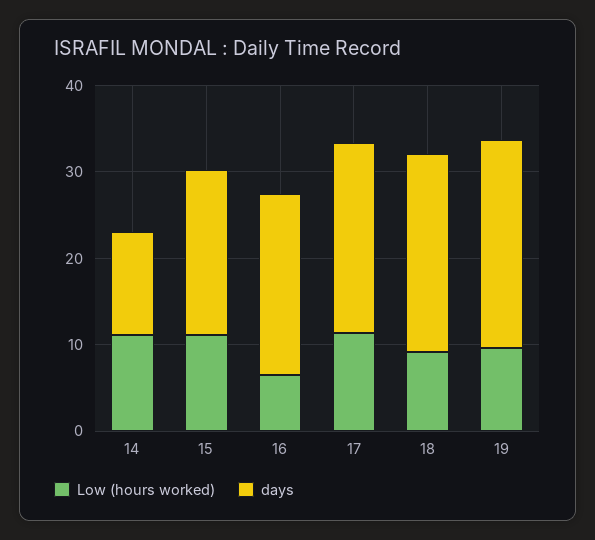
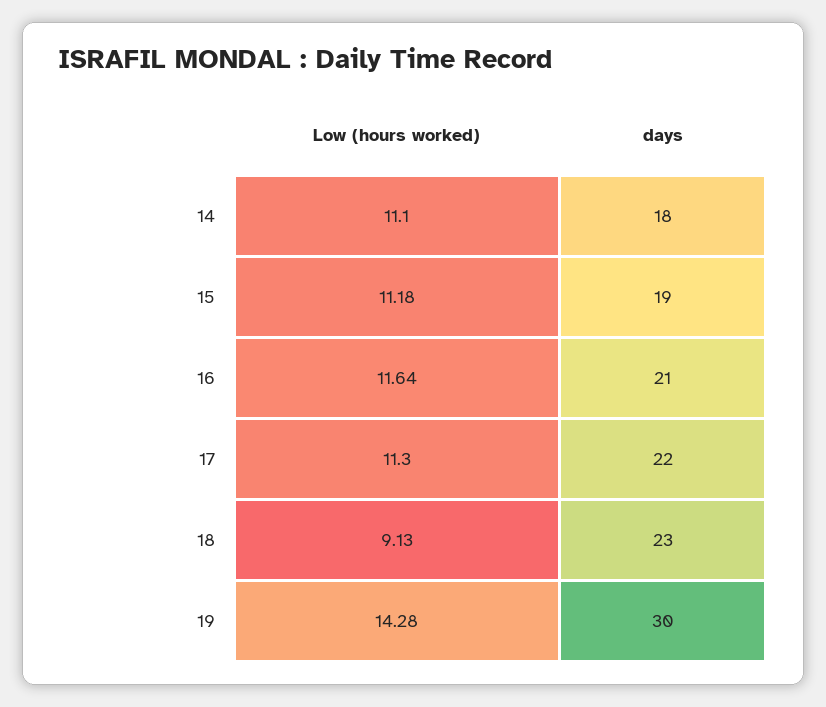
  {
    "Low (hours worked)": {
      "14": 11.1,
      "15": 11.18,
-     "16": 6,
+     "16": 11.64,
      "17": 11.3,
      "18": 9.13,
-     "19": 10
+     "19": 14.28
    },
    "days": {
-     "14": 12,
+     "14": 18,
      "15": 19,
      "16": 21,
      "17": 22,
      "18": 23,
-     "19": 24
+     "19": 30
    }
  }

